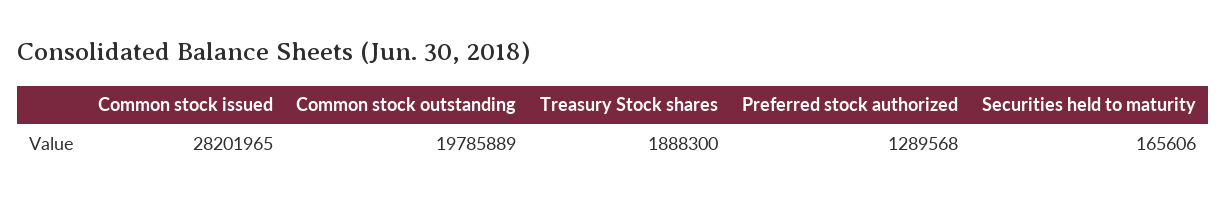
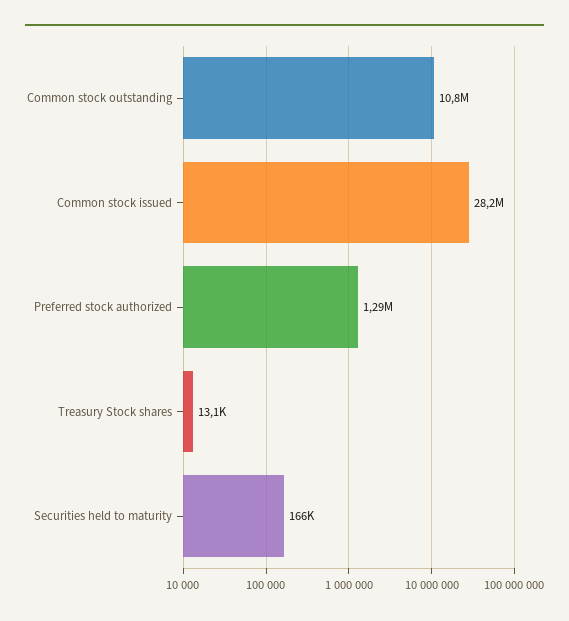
  {
    "Common stock issued": 28201965,
-   "Common stock outstanding": 19785889,
+   "Common stock outstanding": 10800000,
-   "Treasury Stock shares": 1888300,
+   "Treasury Stock shares": 13100,
    "Preferred stock authorized": 1289568,
    "Securities held to maturity": 165606
  }

